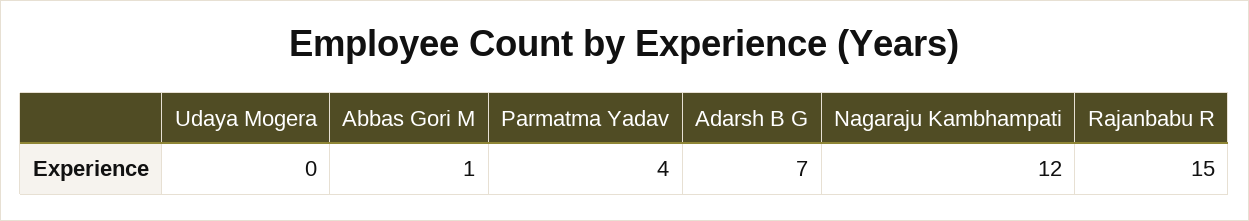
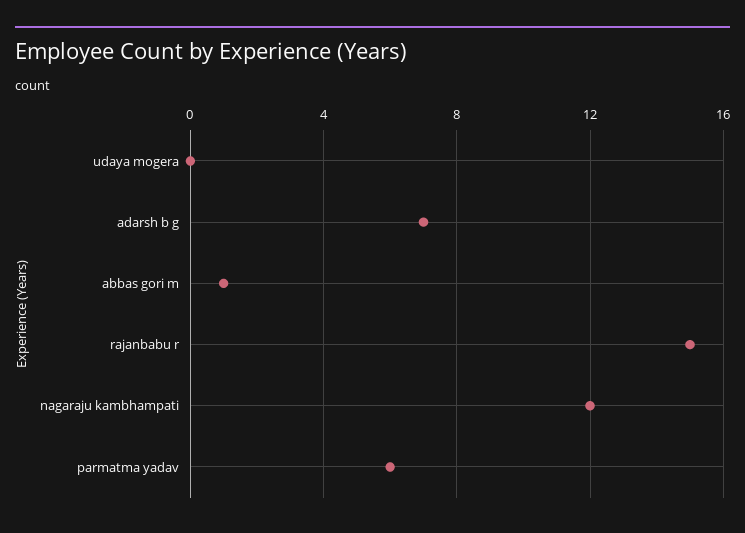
  {
    "Udaya Mogera": 0,
    "Abbas Gori M": 1,
-   "Parmatma Yadav": 4,
+   "Parmatma Yadav": 6,
    "Adarsh B G": 7,
    "Nagaraju Kambhampati": 12,
    "Rajanbabu R": 15
  }

